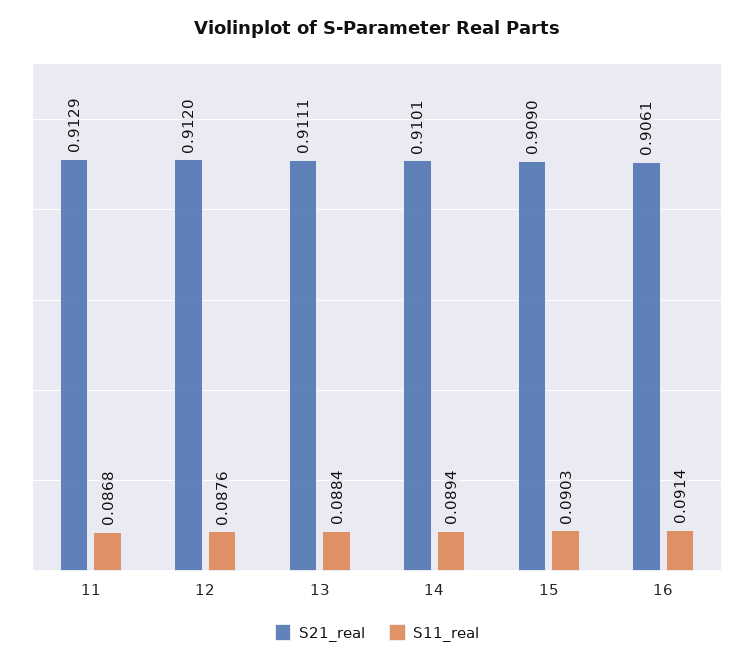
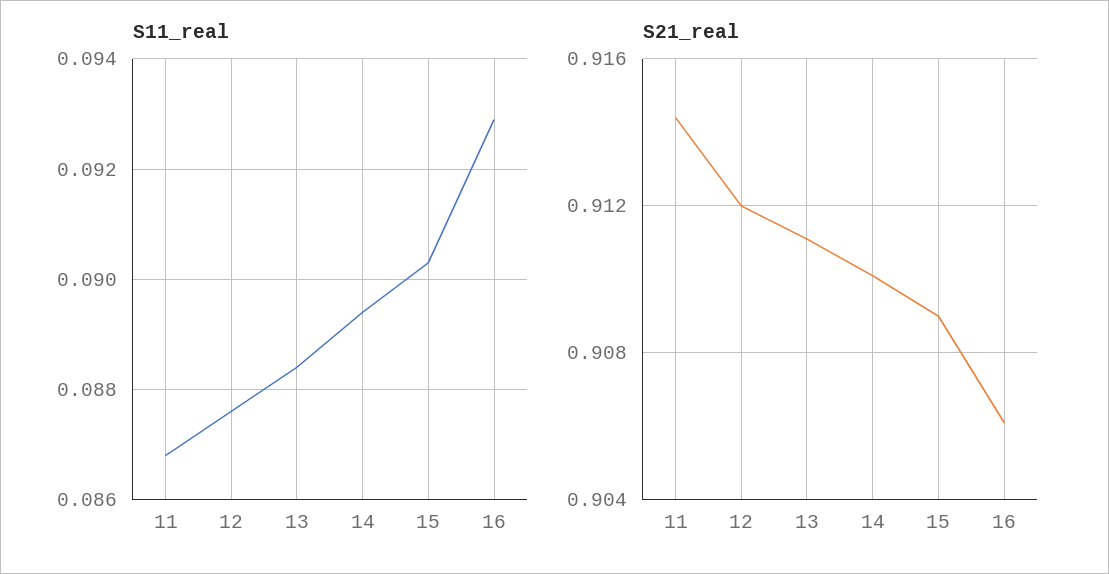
  {
    "S21_real": {
-     "11": 0.9129,
+     "11": 0.9145,
      "12": 0.912,
      "13": 0.9111,
      "14": 0.9101,
      "15": 0.909,
      "16": 0.9061
    },
    "S11_real": {
      "11": 0.0868,
      "12": 0.0876,
      "13": 0.0884,
      "14": 0.0894,
      "15": 0.0903,
-     "16": 0.0914
+     "16": 0.093
    }
  }

